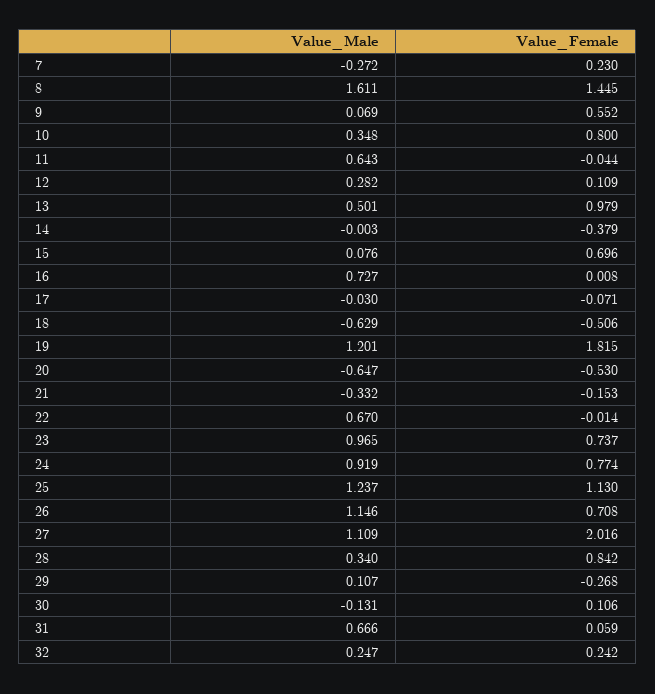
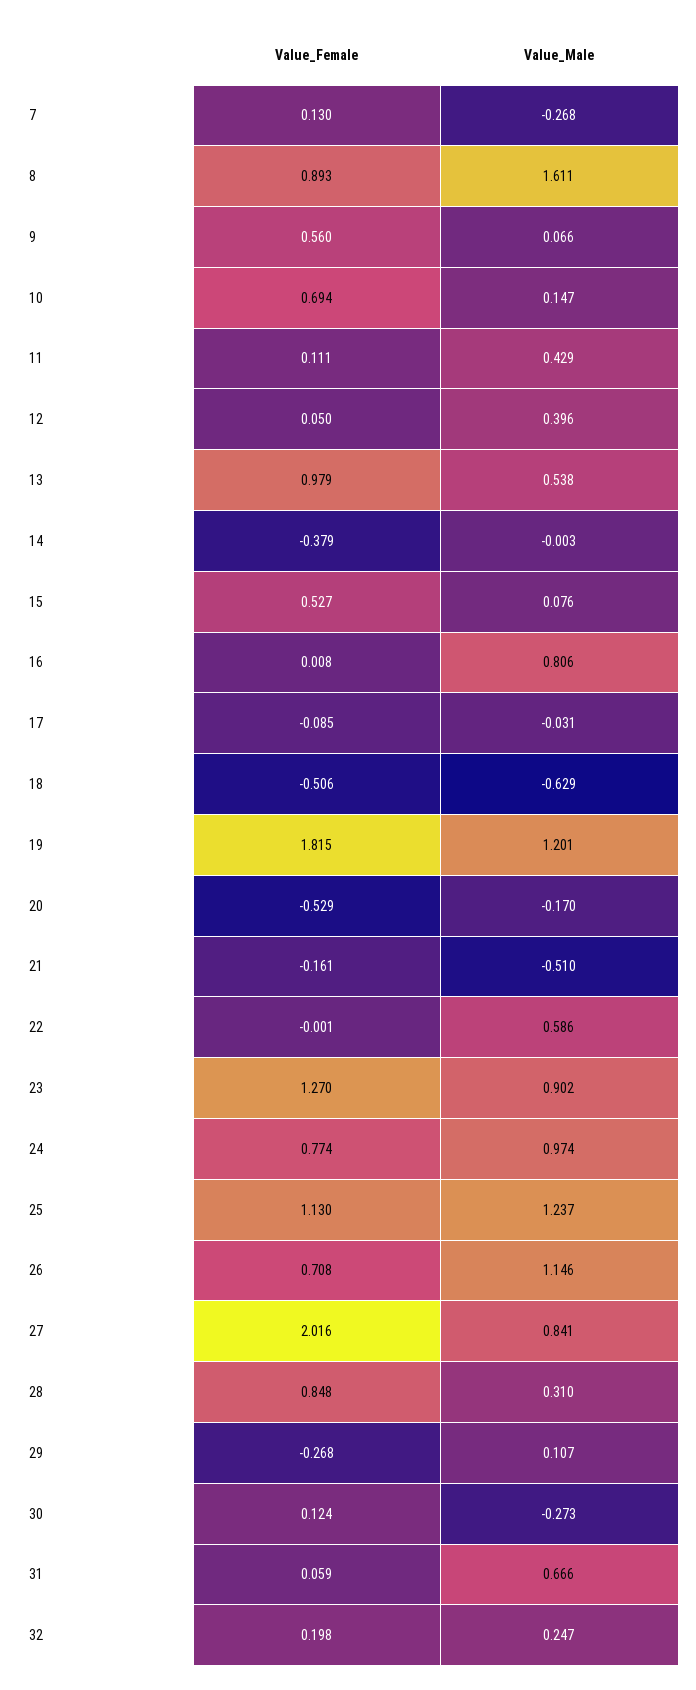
  {
    "Value_Male": {
-     "7": -0.272,
+     "7": -0.268,
      "8": 1.611,
-     "9": 0.069,
+     "9": 0.066,
-     "10": 0.348,
+     "10": 0.147,
-     "11": 0.643,
+     "11": 0.429,
-     "12": 0.282,
+     "12": 0.396,
-     "13": 0.501,
+     "13": 0.538,
      "14": -0.003,
      "15": 0.076,
-     "16": 0.727,
+     "16": 0.806,
-     "17": -0.03,
+     "17": -0.031,
      "18": -0.629,
      "19": 1.201,
-     "20": -0.647,
+     "20": -0.17,
-     "21": -0.332,
+     "21": -0.51,
-     "22": 0.67,
+     "22": 0.586,
-     "23": 0.965,
+     "23": 0.902,
-     "24": 0.919,
+     "24": 0.974,
      "25": 1.237,
      "26": 1.146,
-     "27": 1.109,
+     "27": 0.841,
-     "28": 0.34,
+     "28": 0.31,
      "29": 0.107,
-     "30": -0.131,
+     "30": -0.273,
      "31": 0.666,
      "32": 0.247
    },
    "Value_Female": {
-     "7": 0.23,
+     "7": 0.13,
-     "8": 1.445,
+     "8": 0.893,
-     "9": 0.552,
+     "9": 0.56,
-     "10": 0.8,
+     "10": 0.694,
-     "11": -0.044,
+     "11": 0.111,
-     "12": 0.109,
+     "12": 0.05,
      "13": 0.979,
      "14": -0.379,
-     "15": 0.696,
+     "15": 0.527,
      "16": 0.008,
-     "17": -0.071,
+     "17": -0.085,
      "18": -0.506,
      "19": 1.815,
-     "20": -0.53,
+     "20": -0.529,
-     "21": -0.153,
+     "21": -0.161,
-     "22": -0.014,
+     "22": -0.001,
-     "23": 0.737,
+     "23": 1.27,
      "24": 0.774,
      "25": 1.13,
      "26": 0.708,
      "27": 2.016,
-     "28": 0.842,
+     "28": 0.848,
      "29": -0.268,
-     "30": 0.106,
+     "30": 0.124,
      "31": 0.059,
-     "32": 0.242
+     "32": 0.198
    }
  }

